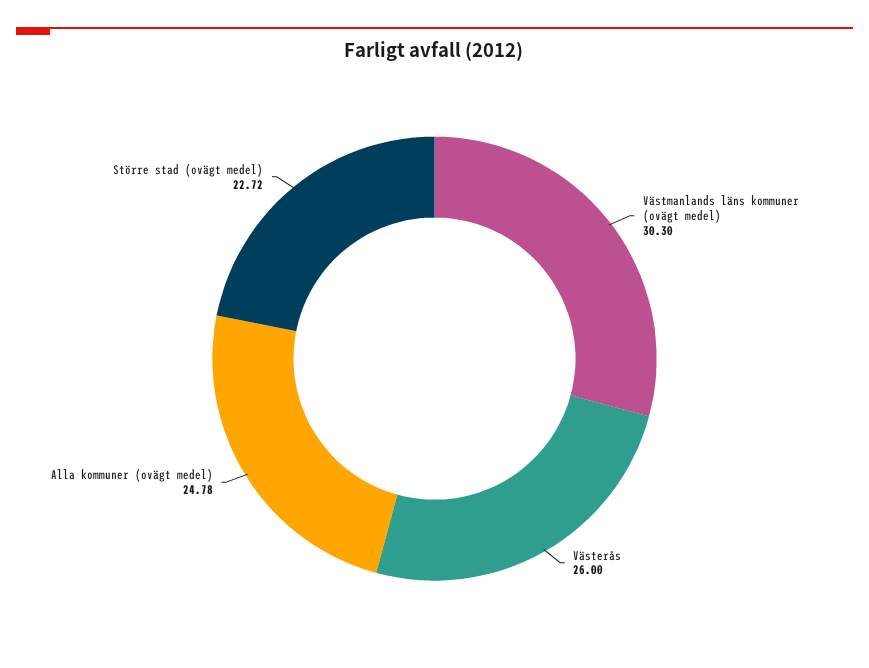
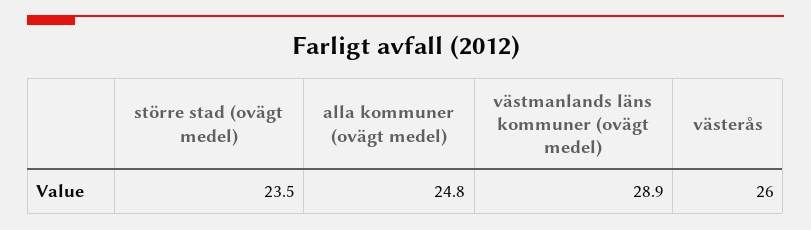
  {
-   "Västmanlands läns kommuner (ovägt medel)": 30.3,
+   "Västmanlands läns kommuner (ovägt medel)": 28.9,
    "Västerås": 26,
    "Alla kommuner (ovägt medel)": 24.78,
-   "Större stad (ovägt medel)": 22.72
+   "Större stad (ovägt medel)": 23.5
  }

